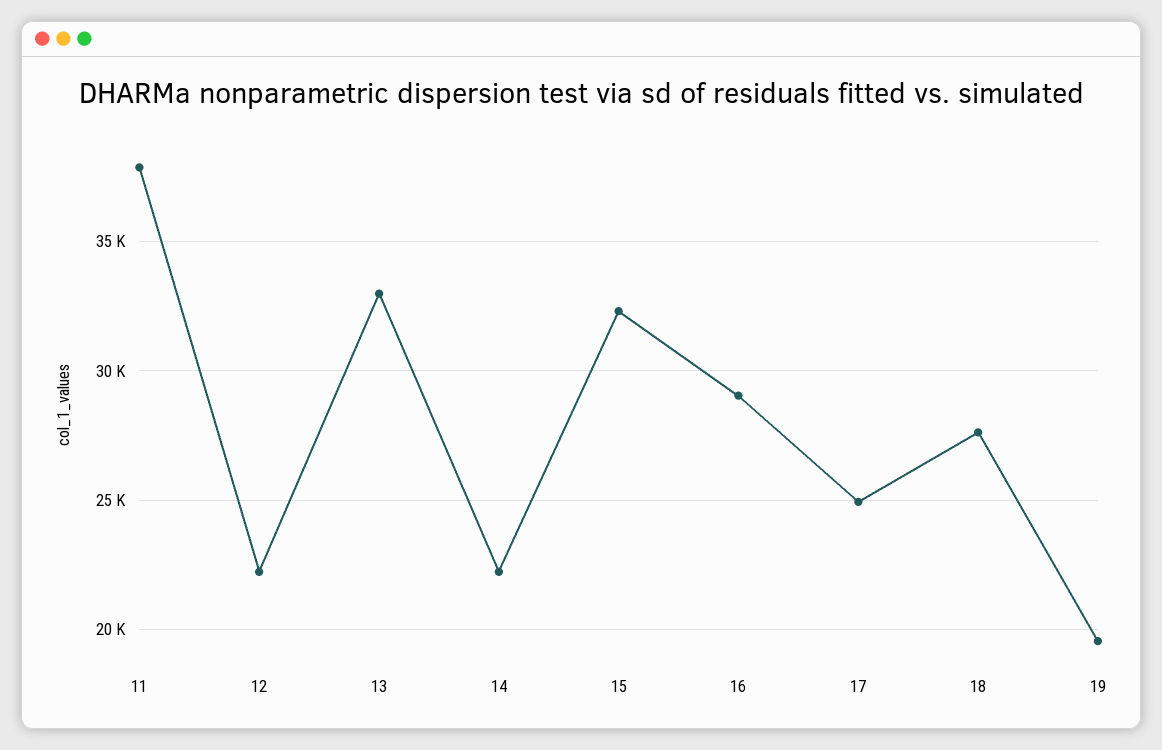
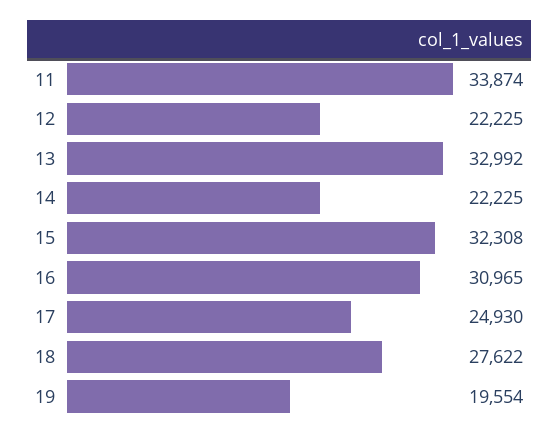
  {
-   "11": 38000,
+   "11": 33874,
    "12": 22225,
    "13": 32992,
    "14": 22225,
    "15": 32308,
-   "16": 29000,
+   "16": 30965,
    "17": 24930,
    "18": 27622,
    "19": 19554
  }

